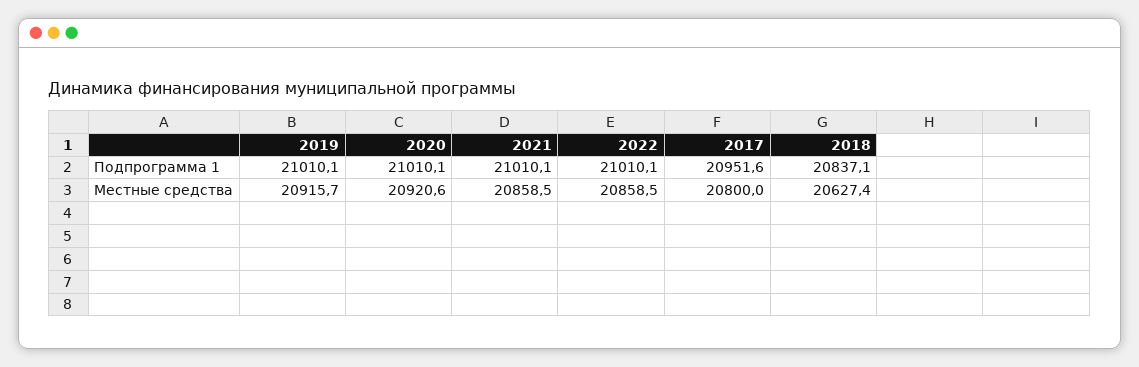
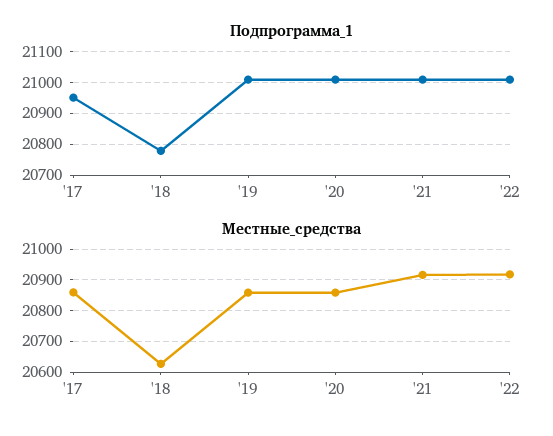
  {
    "Подпрограмма 1": {
      "2019": 21010.1,
      "2020": 21010.1,
      "2021": 21010.1,
      "2022": 21010.1,
      "2017": 20951.6,
-     "2018": 20837.1
+     "2018": 20780
    },
    "Местные средства": {
-     "2019": 20915.7,
+     "2019": 20860,
-     "2020": 20920.6,
+     "2020": 20860,
-     "2021": 20858.5,
+     "2021": 20920,
-     "2022": 20858.5,
+     "2022": 20920,
-     "2017": 20800,
+     "2017": 20860,
      "2018": 20627.4
    }
  }

